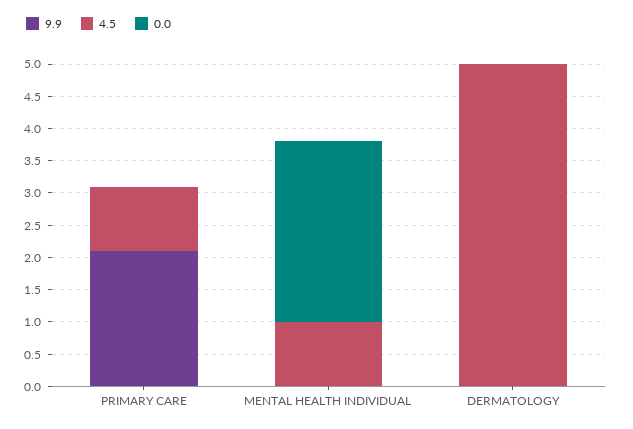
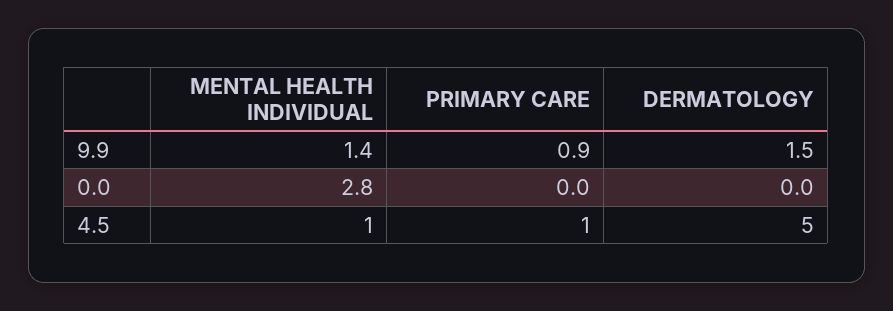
  {
    "9.9": {
-     "PRIMARY CARE": 2,
+     "PRIMARY CARE": 0.9,
-     "MENTAL HEALTH INDIVIDUAL": 0,
+     "MENTAL HEALTH INDIVIDUAL": 1.4,
-     "DERMATOLOGY": 0
+     "DERMATOLOGY": 1.5
    },
    "4.5": {
      "PRIMARY CARE": 1,
      "MENTAL HEALTH INDIVIDUAL": 1,
      "DERMATOLOGY": 5
    },
    "0.0": {
      "PRIMARY CARE": 0,
      "MENTAL HEALTH INDIVIDUAL": 2.8,
      "DERMATOLOGY": 0
    }
  }

